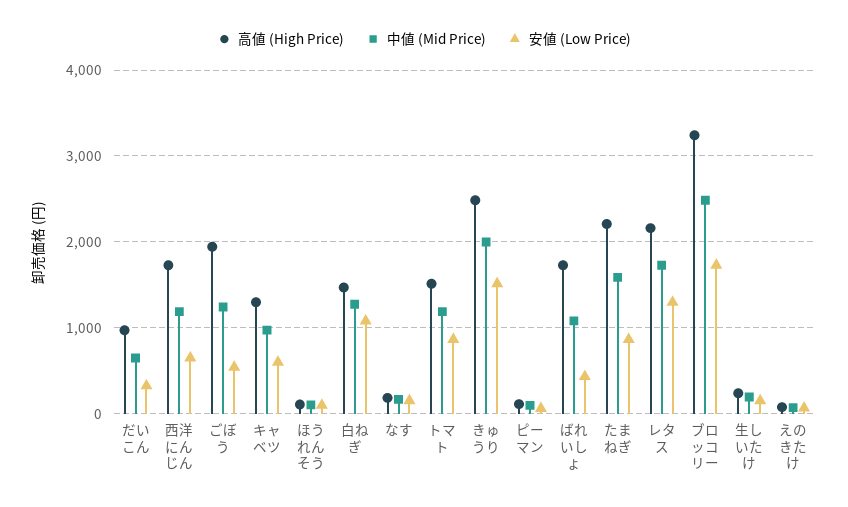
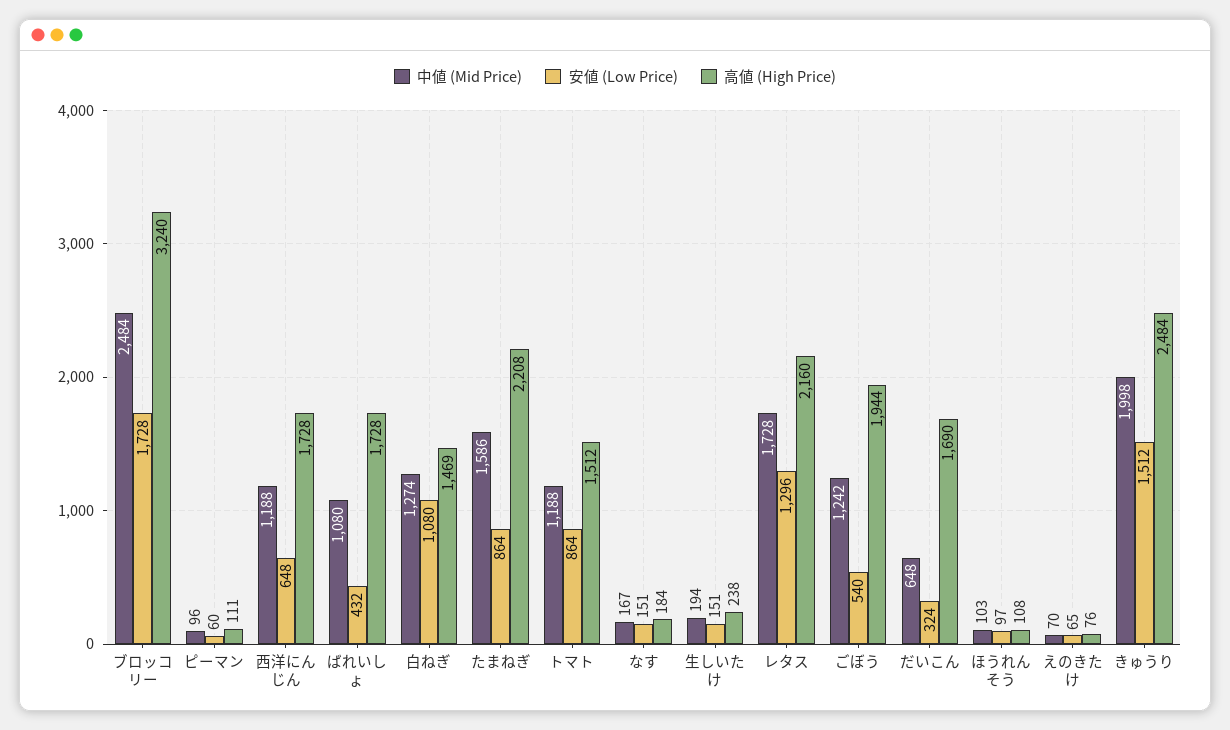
  {
    "高値 (High Price)": {
-     "だいこん": 1000,
+     "だいこん": 1690,
      "西洋にんじん": 1728,
      "ごぼう": 1944,
-     "キャベツ": 1300,
      "ほうれんそう": 108,
      "白ねぎ": 1469,
      "なす": 184,
      "トマト": 1512,
      "きゅうり": 2484,
      "ピーマン": 111,
      "ばれいしょ": 1728,
      "たまねぎ": 2208,
      "レタス": 2160,
      "ブロッコリー": 3240,
      "生しいたけ": 238,
      "えのきたけ": 76
    },
    "中値 (Mid Price)": {
      "だいこん": 648,
      "西洋にんじん": 1188,
      "ごぼう": 1242,
-     "キャベツ": 1000,
      "ほうれんそう": 103,
      "白ねぎ": 1274,
      "なす": 167,
      "トマト": 1188,
      "きゅうり": 1998,
      "ピーマン": 96,
      "ばれいしょ": 1080,
      "たまねぎ": 1586,
      "レタス": 1728,
      "ブロッコリー": 2484,
      "生しいたけ": 194,
      "えのきたけ": 70
    },
    "安値 (Low Price)": {
      "だいこん": 324,
      "西洋にんじん": 648,
      "ごぼう": 540,
-     "キャベツ": 600,
      "ほうれんそう": 97,
      "白ねぎ": 1080,
      "なす": 151,
      "トマト": 864,
      "きゅうり": 1512,
      "ピーマン": 60,
      "ばれいしょ": 432,
      "たまねぎ": 864,
      "レタス": 1296,
      "ブロッコリー": 1728,
      "生しいたけ": 151,
      "えのきたけ": 65
    }
  }

